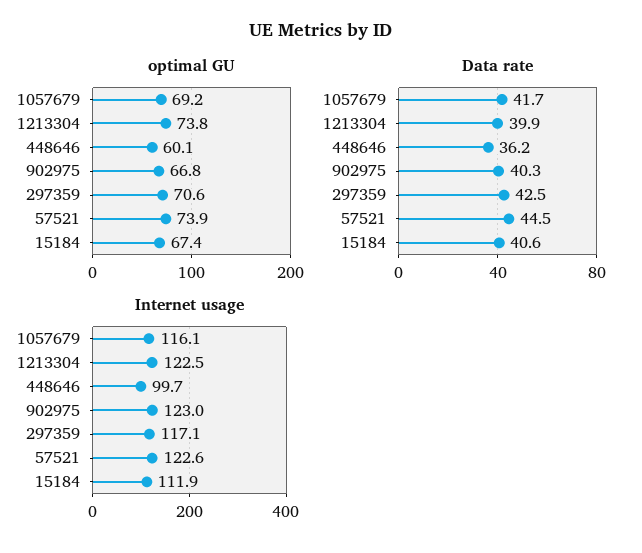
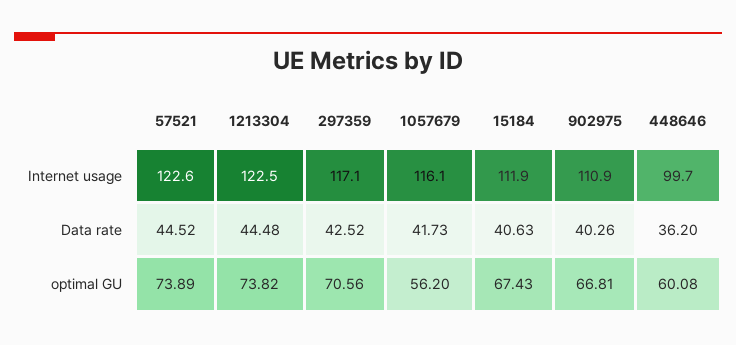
  {
    "optimal GU": {
-     "1057679": 69.2,
+     "1057679": 56.2,
      "1213304": 73.82,
      "448646": 60.08,
      "902975": 66.81,
      "297359": 70.56,
      "57521": 73.89,
      "15184": 67.43
    },
    "Data rate": {
      "1057679": 41.73,
-     "1213304": 39.9,
+     "1213304": 44.48,
      "448646": 36.2,
      "902975": 40.26,
      "297359": 42.52,
      "57521": 44.52,
      "15184": 40.63
    },
    "Internet usage": {
      "1057679": 116.1,
      "1213304": 122.5,
      "448646": 99.7,
-     "902975": 123,
+     "902975": 110.9,
      "297359": 117.1,
      "57521": 122.6,
      "15184": 111.9
    }
  }

